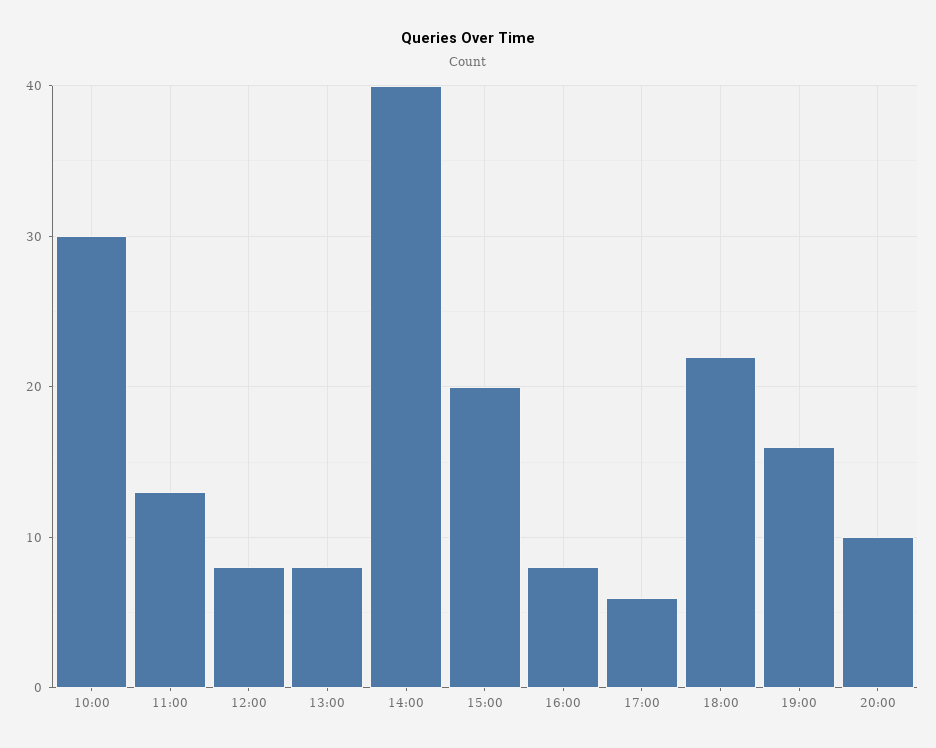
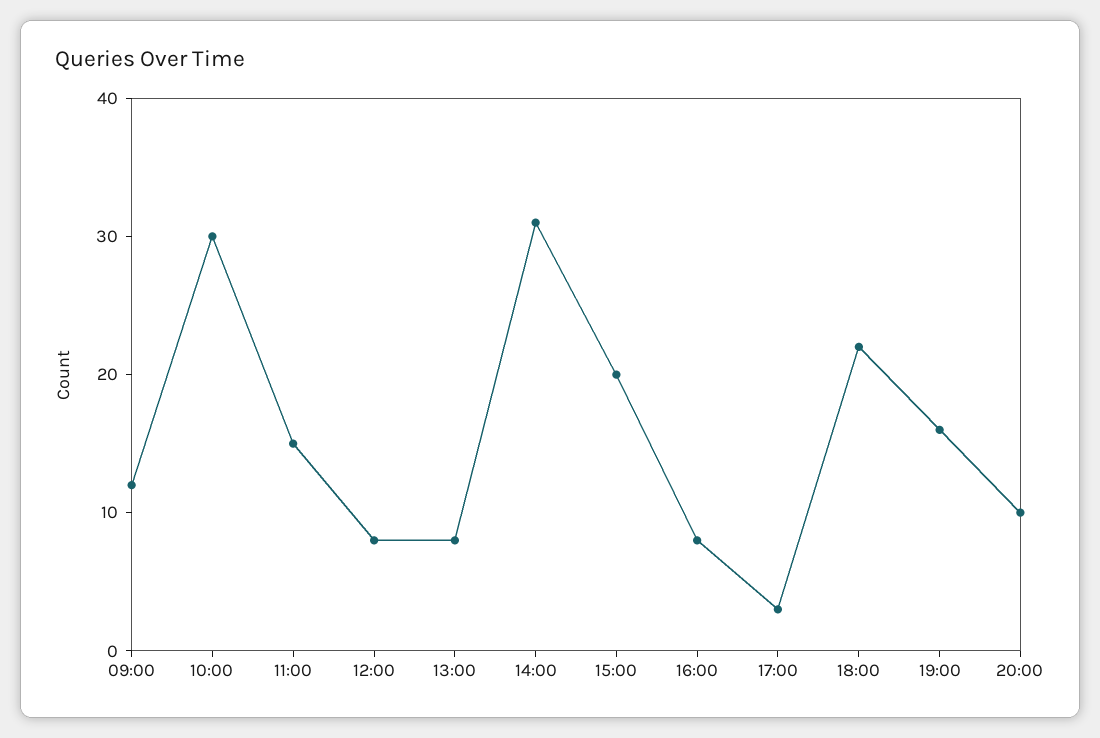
  {
    "10:00": 30,
-   "11:00": 13,
+   "11:00": 15,
    "12:00": 8,
    "13:00": 8,
-   "14:00": 40,
+   "14:00": 31,
    "15:00": 20,
    "16:00": 8,
-   "17:00": 6,
+   "17:00": 3,
    "18:00": 22,
    "19:00": 16,
-   "20:00": 10
+   "20:00": 10,
+   "09:00": 12
  }

